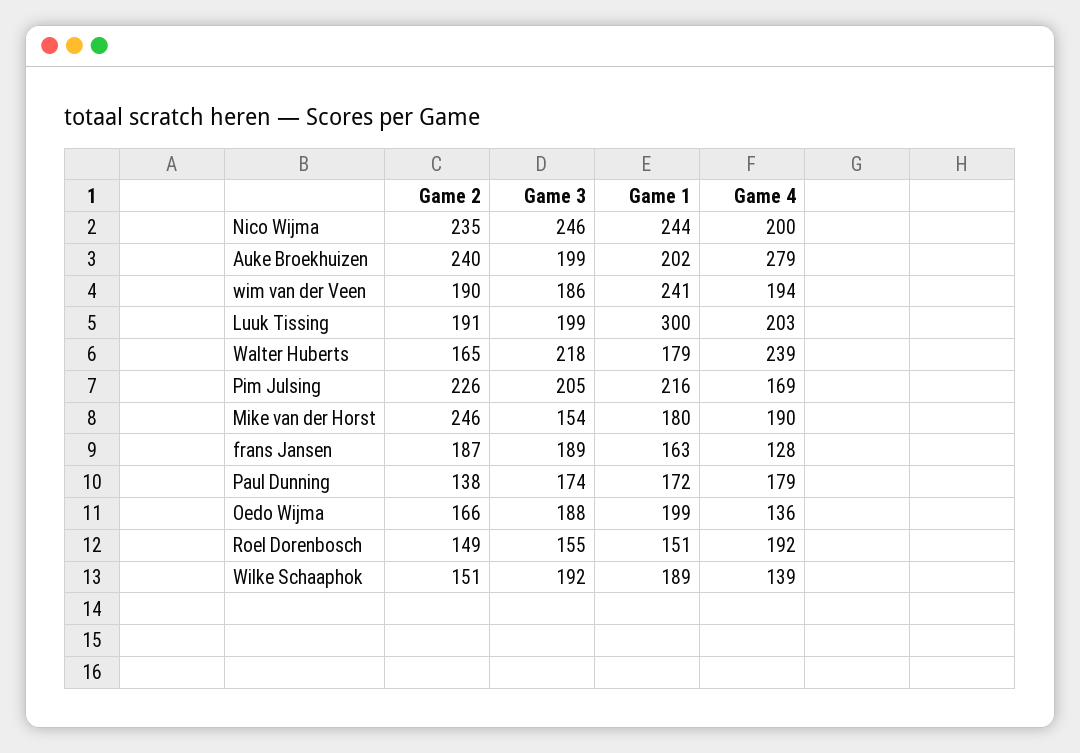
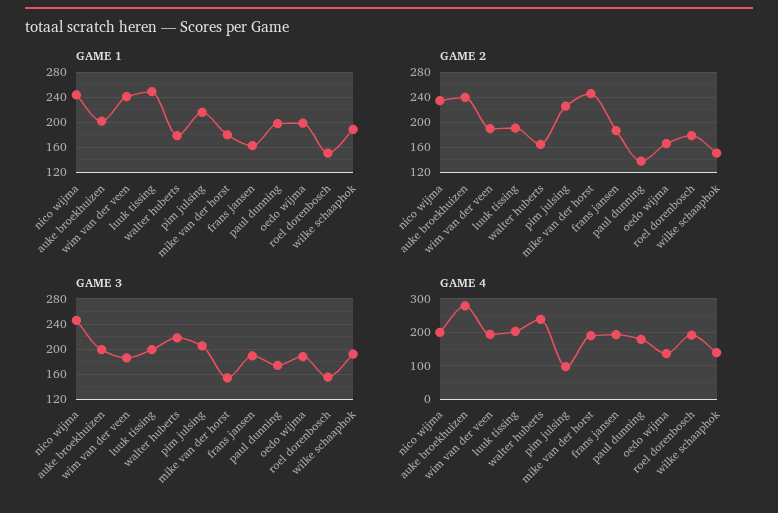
  {
    "Game 2": {
      "Nico Wijma": 235,
      "Auke Broekhuizen": 240,
      "wim van der Veen": 190,
      "Luuk Tissing": 191,
      "Walter Huberts": 165,
      "Pim Julsing": 226,
      "Mike van der Horst": 246,
      "frans Jansen": 187,
      "Paul Dunning": 138,
      "Oedo Wijma": 166,
-     "Roel Dorenbosch": 149,
+     "Roel Dorenbosch": 180,
      "Wilke Schaaphok": 151
    },
    "Game 3": {
      "Nico Wijma": 246,
      "Auke Broekhuizen": 199,
      "wim van der Veen": 186,
      "Luuk Tissing": 199,
      "Walter Huberts": 218,
      "Pim Julsing": 205,
      "Mike van der Horst": 154,
      "frans Jansen": 189,
      "Paul Dunning": 174,
      "Oedo Wijma": 188,
      "Roel Dorenbosch": 155,
      "Wilke Schaaphok": 192
    },
    "Game 1": {
      "Nico Wijma": 244,
      "Auke Broekhuizen": 202,
      "wim van der Veen": 241,
-     "Luuk Tissing": 300,
+     "Luuk Tissing": 250,
      "Walter Huberts": 179,
      "Pim Julsing": 216,
      "Mike van der Horst": 180,
      "frans Jansen": 163,
-     "Paul Dunning": 172,
+     "Paul Dunning": 200,
      "Oedo Wijma": 199,
      "Roel Dorenbosch": 151,
      "Wilke Schaaphok": 189
    },
    "Game 4": {
      "Nico Wijma": 200,
      "Auke Broekhuizen": 279,
      "wim van der Veen": 194,
      "Luuk Tissing": 203,
      "Walter Huberts": 239,
-     "Pim Julsing": 169,
+     "Pim Julsing": 100,
      "Mike van der Horst": 190,
-     "frans Jansen": 128,
+     "frans Jansen": 200,
      "Paul Dunning": 179,
      "Oedo Wijma": 136,
      "Roel Dorenbosch": 192,
      "Wilke Schaaphok": 139
    }
  }

